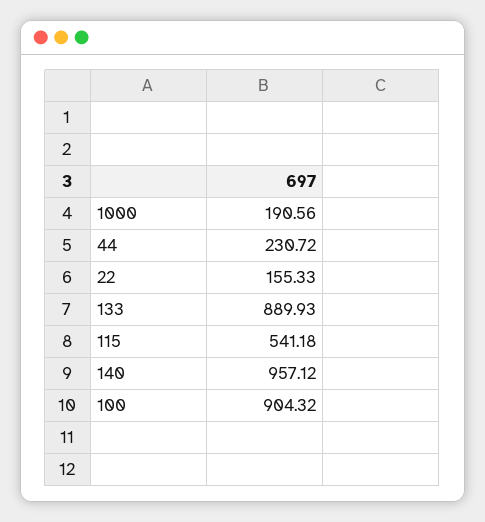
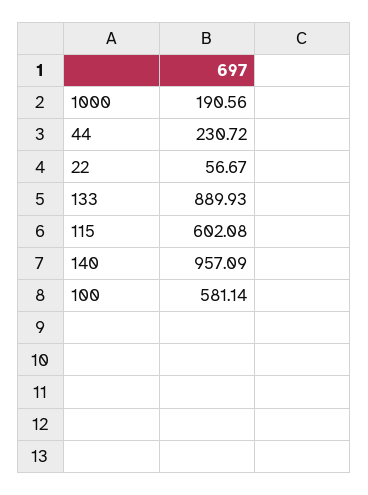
  {
    "1000": 190.56,
    "44": 230.72,
-   "22": 155.33,
+   "22": 56.67,
    "133": 889.93,
-   "115": 541.18,
+   "115": 602.08,
-   "140": 957.12,
+   "140": 957.09,
-   "100": 904.32
+   "100": 581.14
  }

